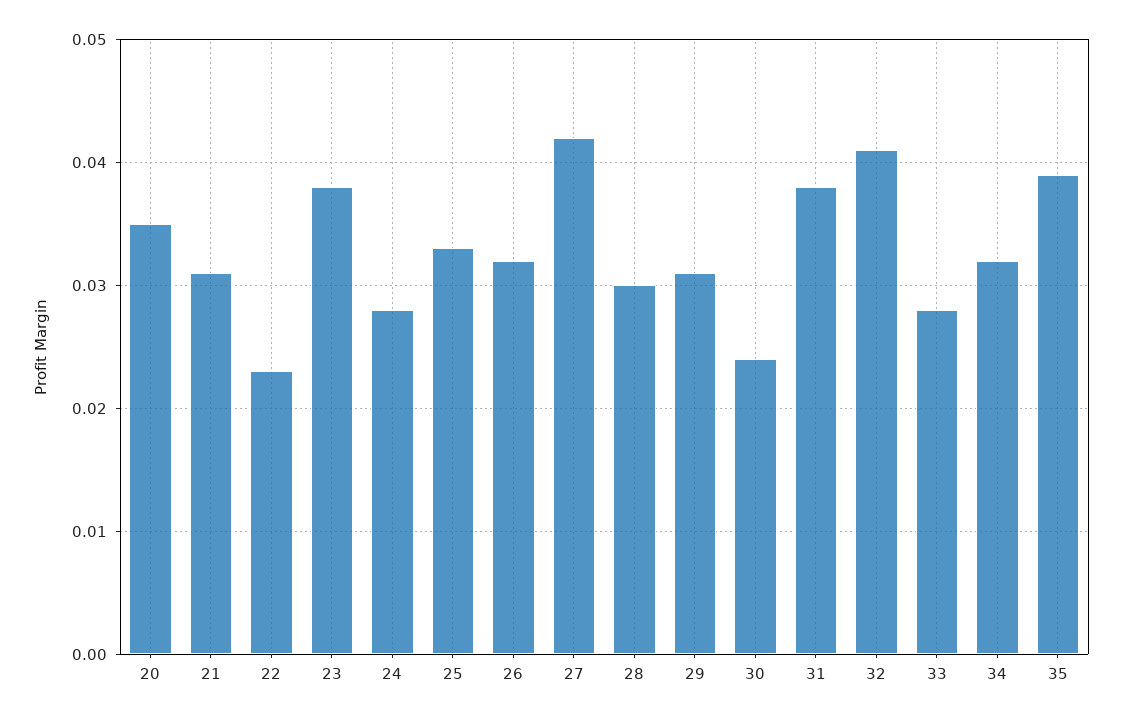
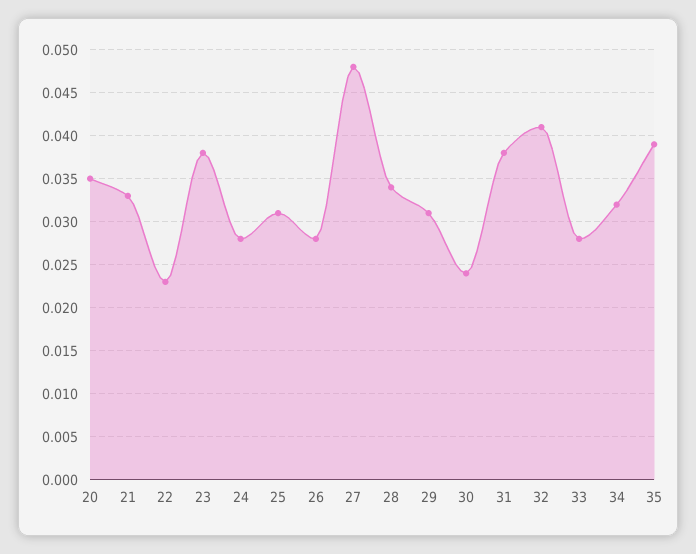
  {
    "20": 0.035,
-   "21": 0.031,
+   "21": 0.033,
    "22": 0.023,
    "23": 0.038,
    "24": 0.028,
-   "25": 0.033,
+   "25": 0.031,
-   "26": 0.032,
+   "26": 0.028,
-   "27": 0.042,
+   "27": 0.048,
-   "28": 0.03,
+   "28": 0.034,
    "29": 0.031,
    "30": 0.024,
    "31": 0.038,
    "32": 0.041,
    "33": 0.028,
    "34": 0.032,
    "35": 0.039
  }

